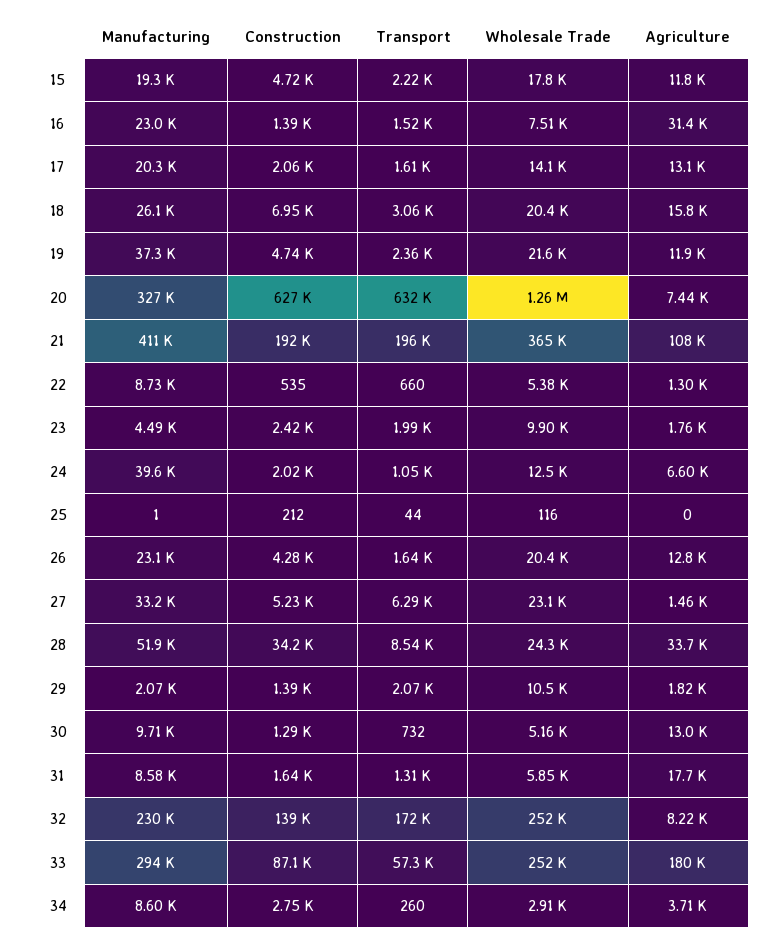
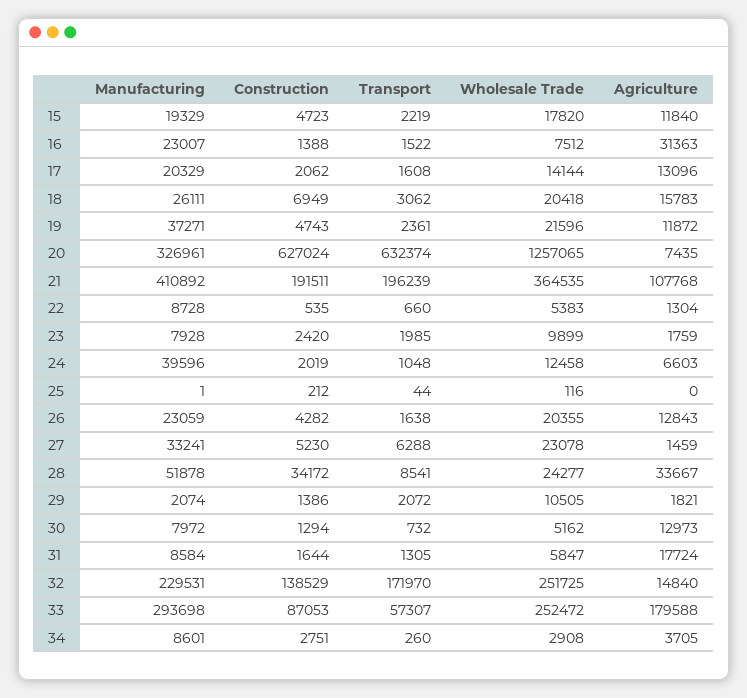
  {
    "Manufacturing": {
      "15": 19329,
      "16": 23007,
      "17": 20329,
      "18": 26111,
      "19": 37271,
      "20": 326961,
      "21": 410892,
      "22": 8728,
-     "23": 4490,
+     "23": 7928,
      "24": 39596,
      "25": 1,
      "26": 23059,
      "27": 33241,
      "28": 51878,
      "29": 2074,
-     "30": 9710,
+     "30": 7972,
      "31": 8584,
      "32": 229531,
      "33": 293698,
      "34": 8601
    },
    "Construction": {
      "15": 4723,
      "16": 1388,
      "17": 2062,
      "18": 6949,
      "19": 4743,
      "20": 627024,
      "21": 191511,
      "22": 535,
      "23": 2420,
      "24": 2019,
      "25": 212,
      "26": 4282,
      "27": 5230,
      "28": 34172,
      "29": 1386,
      "30": 1294,
      "31": 1644,
      "32": 138529,
      "33": 87053,
      "34": 2751
    },
    "Transport": {
      "15": 2219,
      "16": 1522,
      "17": 1608,
      "18": 3062,
      "19": 2361,
      "20": 632374,
      "21": 196239,
      "22": 660,
      "23": 1985,
      "24": 1048,
      "25": 44,
      "26": 1638,
      "27": 6288,
      "28": 8541,
      "29": 2072,
      "30": 732,
      "31": 1305,
      "32": 171970,
      "33": 57307,
      "34": 260
    },
    "Wholesale Trade": {
      "15": 17820,
      "16": 7512,
      "17": 14144,
      "18": 20418,
      "19": 21596,
      "20": 1257065,
      "21": 364535,
      "22": 5383,
      "23": 9899,
      "24": 12458,
      "25": 116,
      "26": 20355,
      "27": 23078,
      "28": 24277,
      "29": 10505,
      "30": 5162,
      "31": 5847,
      "32": 251725,
      "33": 252472,
      "34": 2908
    },
    "Agriculture": {
      "15": 11840,
      "16": 31363,
      "17": 13096,
      "18": 15783,
      "19": 11872,
      "20": 7435,
      "21": 107768,
      "22": 1304,
      "23": 1759,
      "24": 6603,
      "25": 0,
      "26": 12843,
      "27": 1459,
      "28": 33667,
      "29": 1821,
      "30": 12973,
      "31": 17724,
-     "32": 8220,
+     "32": 14840,
      "33": 179588,
      "34": 3705
    }
  }

